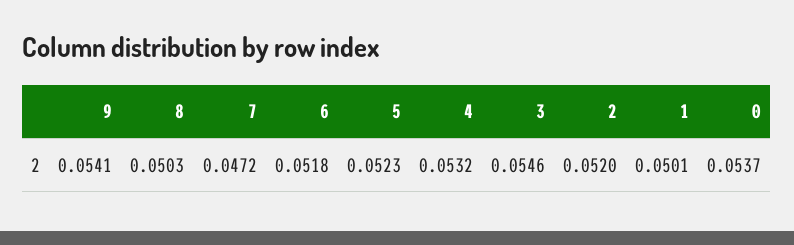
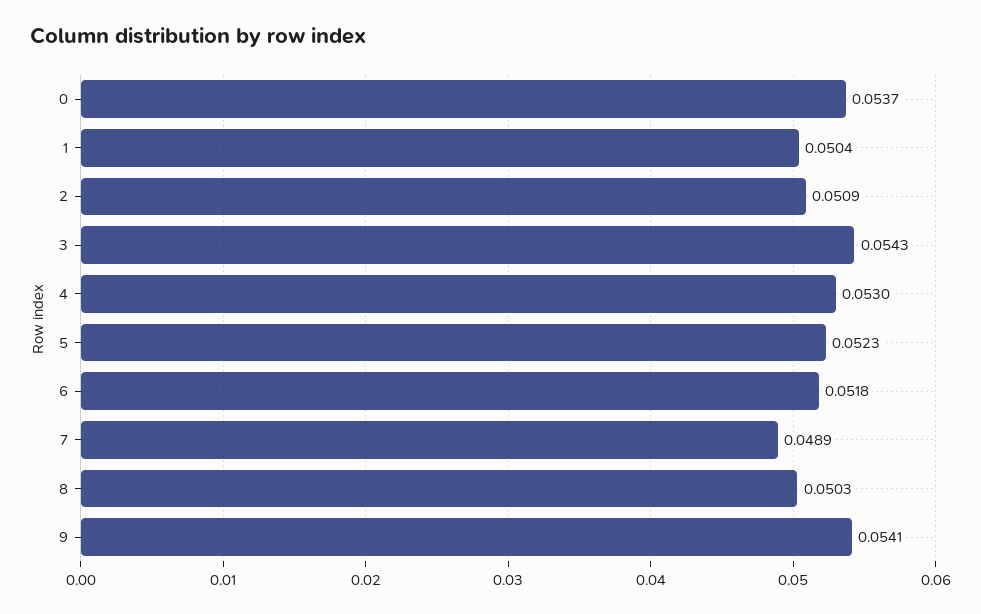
  {
    "9": 0.0541,
    "8": 0.0503,
-   "7": 0.0472,
+   "7": 0.0489,
    "6": 0.0518,
    "5": 0.0523,
-   "4": 0.0532,
+   "4": 0.053,
-   "3": 0.0546,
+   "3": 0.0543,
-   "2": 0.052,
+   "2": 0.0509,
-   "1": 0.0501,
+   "1": 0.0504,
    "0": 0.0537
  }

